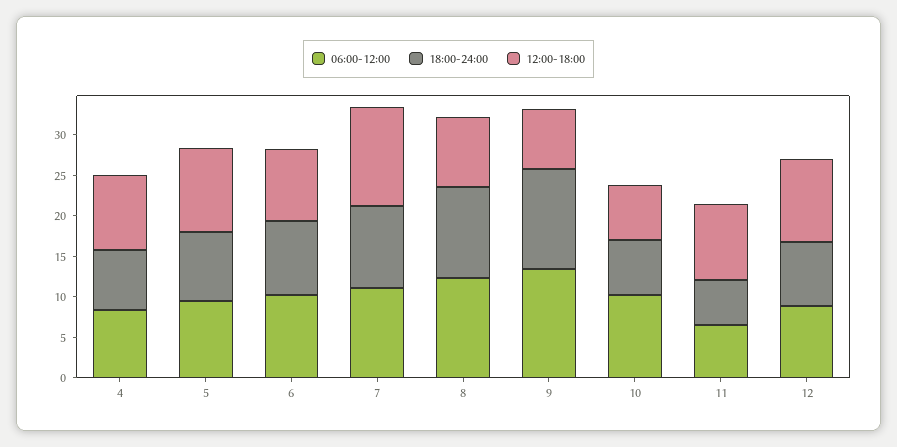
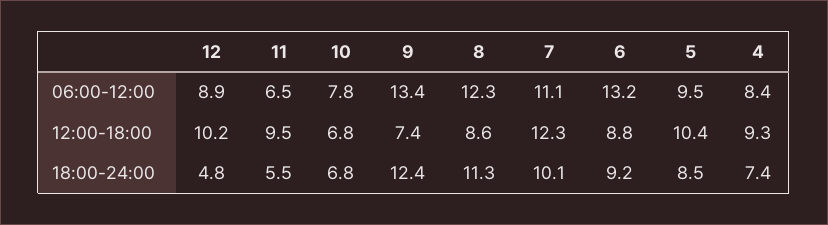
  {
    "06:00-12:00": {
      "4": 8.4,
      "5": 9.5,
-     "6": 10,
+     "6": 13.2,
      "7": 11.1,
      "8": 12.3,
      "9": 13.4,
-     "10": 10,
+     "10": 7.8,
      "11": 6.5,
      "12": 8.9
    },
    "18:00-24:00": {
      "4": 7.4,
      "5": 8.5,
      "6": 9.2,
      "7": 10.1,
      "8": 11.3,
      "9": 12.4,
      "10": 6.8,
      "11": 5.5,
-     "12": 8
+     "12": 4.8
    },
    "12:00-18:00": {
      "4": 9.3,
      "5": 10.4,
      "6": 8.8,
      "7": 12.3,
      "8": 8.6,
      "9": 7.4,
      "10": 6.8,
      "11": 9.5,
      "12": 10.2
    }
  }

